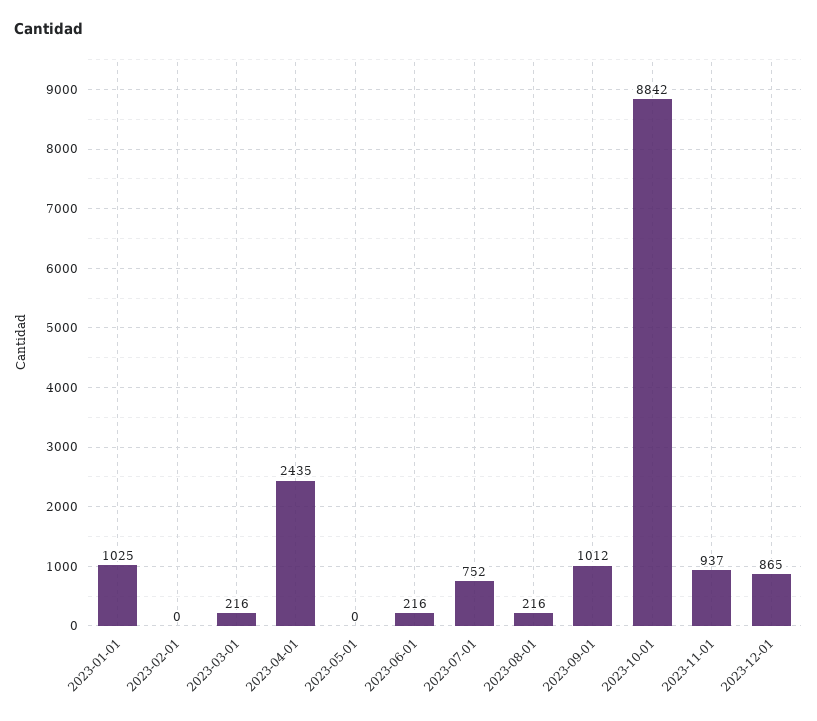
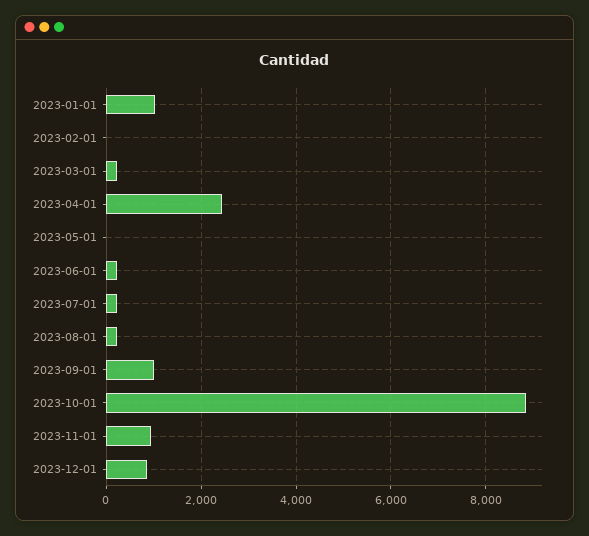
  {
    "2023-01-01": 1025,
    "2023-02-01": 0,
    "2023-03-01": 216,
    "2023-04-01": 2435,
    "2023-05-01": 0,
    "2023-06-01": 216,
-   "2023-07-01": 752,
+   "2023-07-01": 200,
    "2023-08-01": 216,
    "2023-09-01": 1012,
    "2023-10-01": 8842,
    "2023-11-01": 937,
    "2023-12-01": 865
  }

